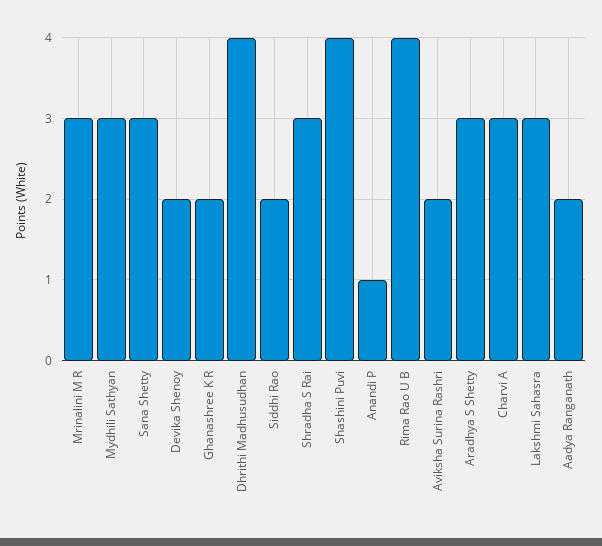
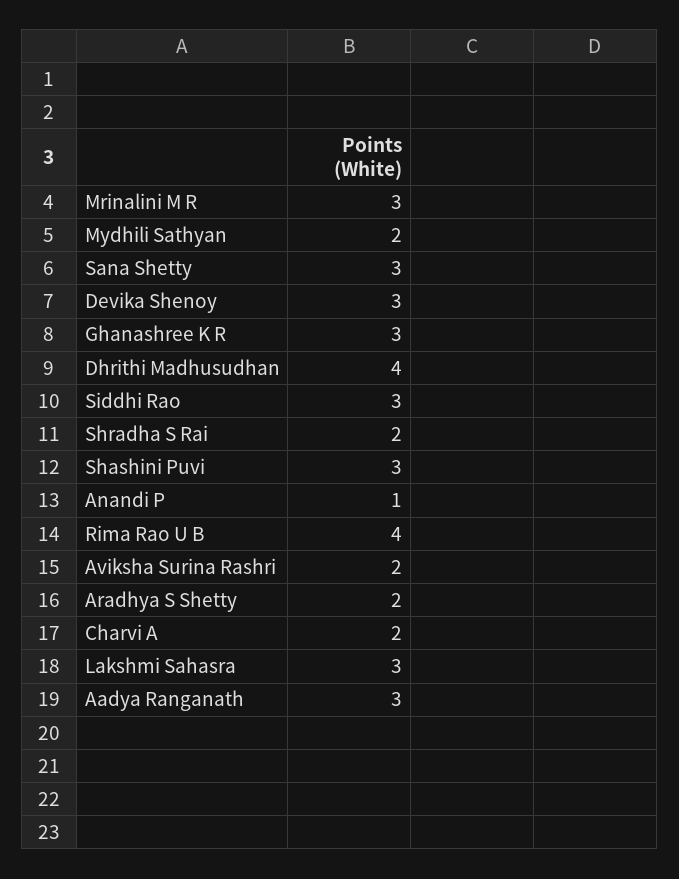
  {
    "Mrinalini M R": 3,
-   "Mydhili Sathyan": 3,
+   "Mydhili Sathyan": 2,
    "Sana Shetty": 3,
-   "Devika Shenoy": 2,
+   "Devika Shenoy": 3,
-   "Ghanashree K R": 2,
+   "Ghanashree K R": 3,
    "Dhrithi Madhusudhan": 4,
-   "Siddhi Rao": 2,
+   "Siddhi Rao": 3,
-   "Shradha S Rai": 3,
+   "Shradha S Rai": 2,
-   "Shashini Puvi": 4,
+   "Shashini Puvi": 3,
    "Anandi P": 1,
    "Rima Rao U B": 4,
    "Aviksha Surina Rashri": 2,
-   "Aradhya S Shetty": 3,
+   "Aradhya S Shetty": 2,
-   "Charvi A": 3,
+   "Charvi A": 2,
    "Lakshmi Sahasra": 3,
-   "Aadya Ranganath": 2
+   "Aadya Ranganath": 3
  }

